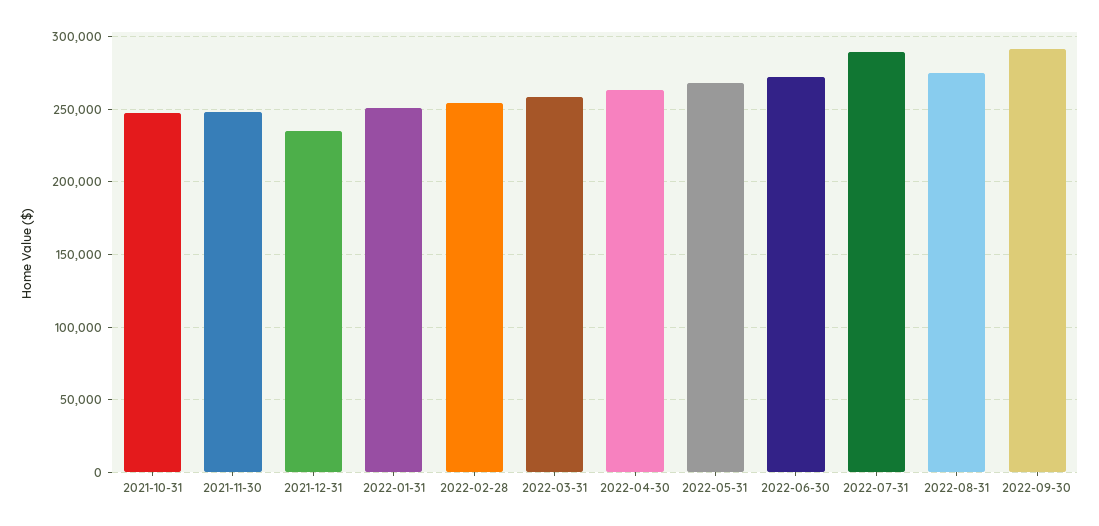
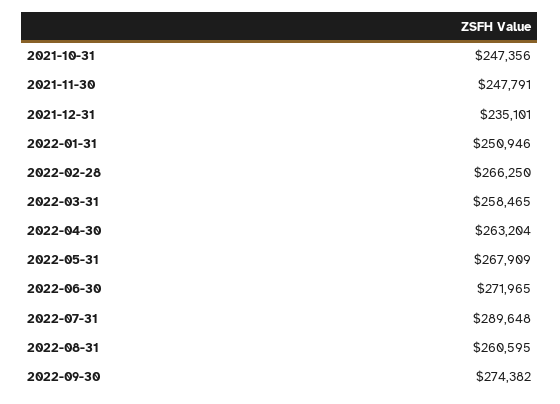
  {
    "2021-10-31": 247356,
    "2021-11-30": 247791,
    "2021-12-31": 235101,
    "2022-01-31": 250946,
-   "2022-02-28": 255000,
+   "2022-02-28": 266250,
    "2022-03-31": 258465,
    "2022-04-30": 263204,
    "2022-05-31": 267909,
    "2022-06-30": 271965,
    "2022-07-31": 289648,
-   "2022-08-31": 275000,
+   "2022-08-31": 260595,
-   "2022-09-30": 290000
+   "2022-09-30": 274382
  }

